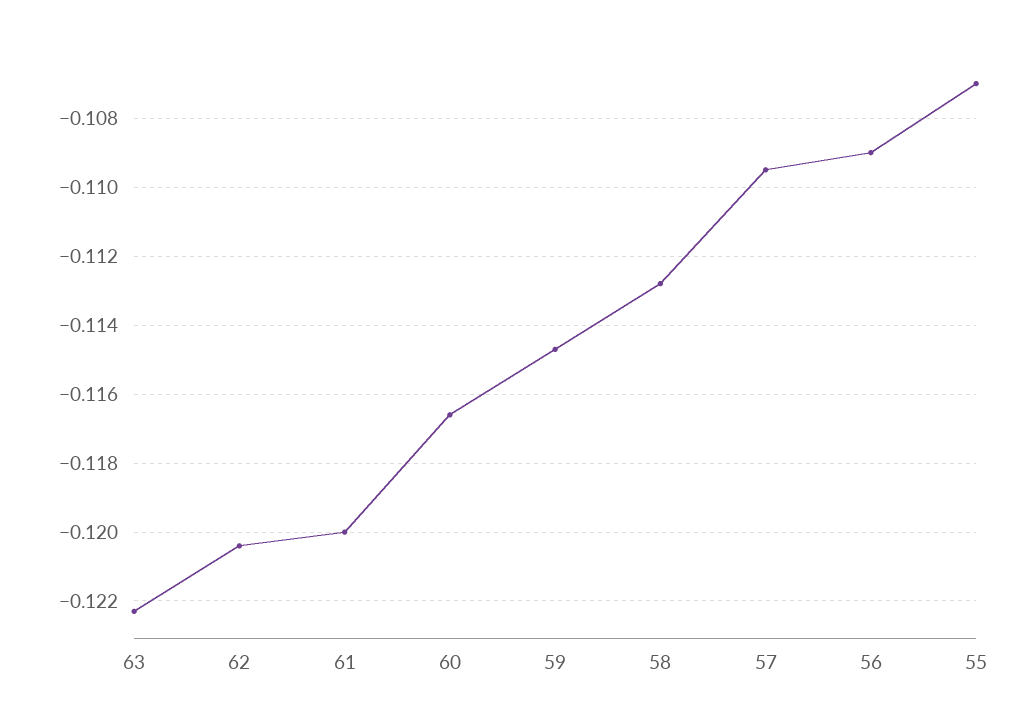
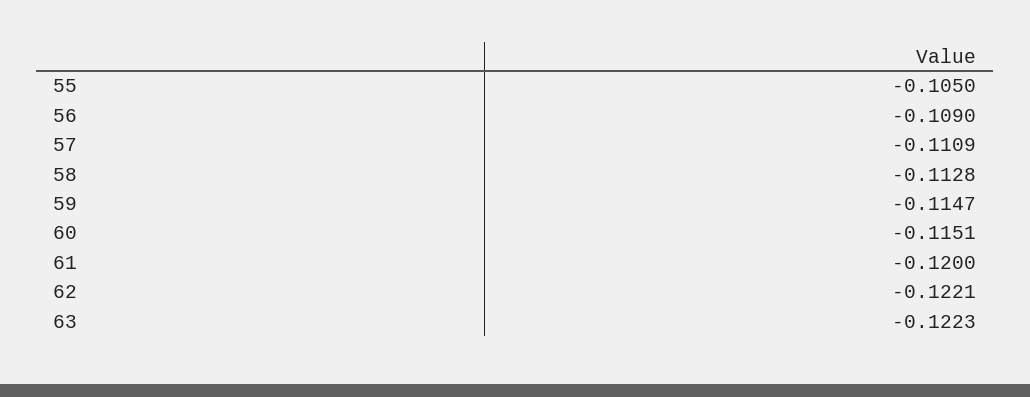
  {
    "63": -0.1223,
-   "62": -0.1205,
+   "62": -0.1221,
    "61": -0.12,
-   "60": -0.1165,
+   "60": -0.1151,
    "59": -0.1147,
    "58": -0.1128,
-   "57": -0.1095,
+   "57": -0.1109,
    "56": -0.109,
-   "55": -0.107
+   "55": -0.105
  }

